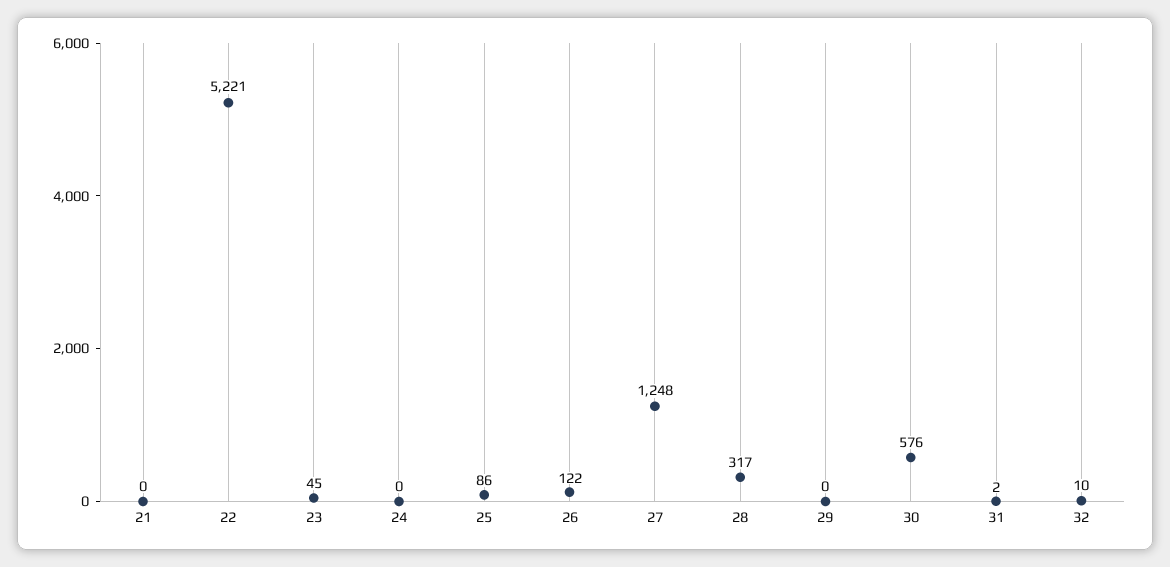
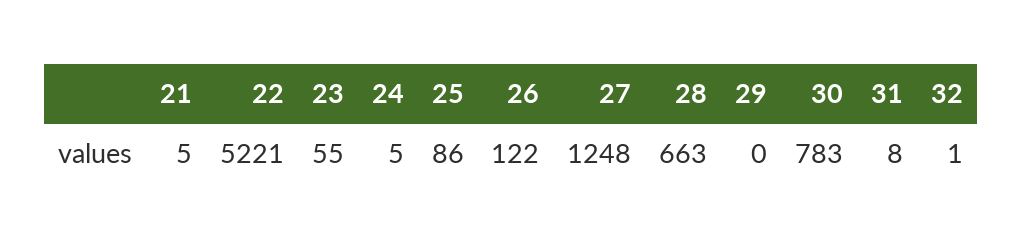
  {
-   "21": 0,
+   "21": 5,
    "22": 5221,
-   "23": 45,
+   "23": 55,
-   "24": 0,
+   "24": 5,
    "25": 86,
    "26": 122,
    "27": 1248,
-   "28": 317,
+   "28": 663,
    "29": 0,
-   "30": 576,
+   "30": 783,
-   "31": 2,
+   "31": 8,
-   "32": 10
+   "32": 1
  }

